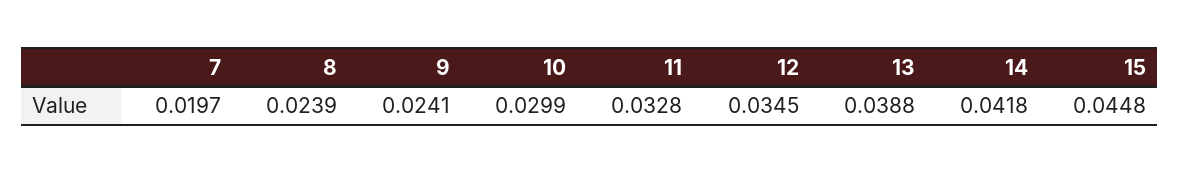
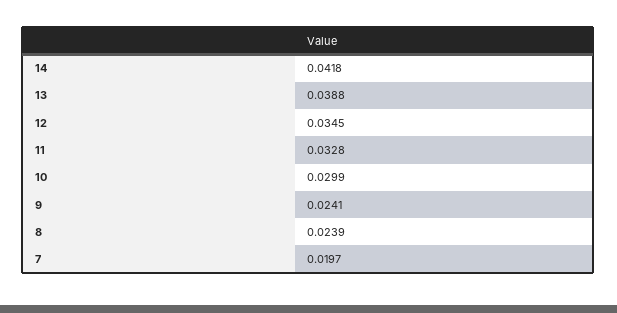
  {
    "7": 0.0197,
    "8": 0.0239,
    "9": 0.0241,
    "10": 0.0299,
    "11": 0.0328,
    "12": 0.0345,
    "13": 0.0388,
-   "14": 0.0418,
+   "14": 0.0418
-   "15": 0.0448
  }

